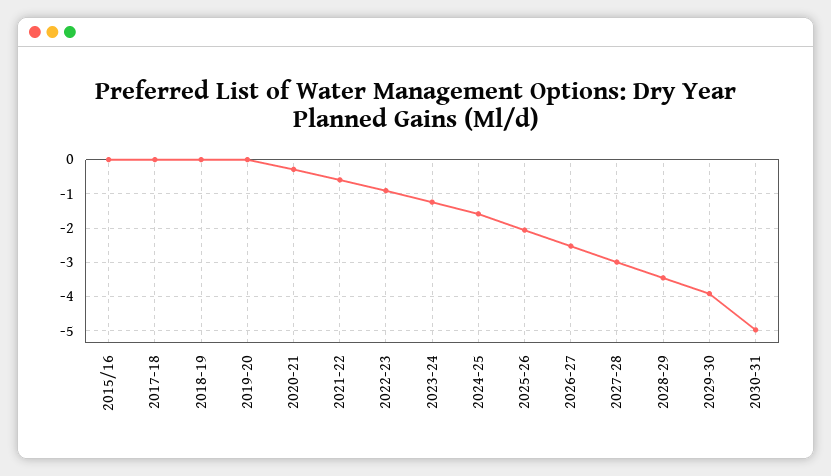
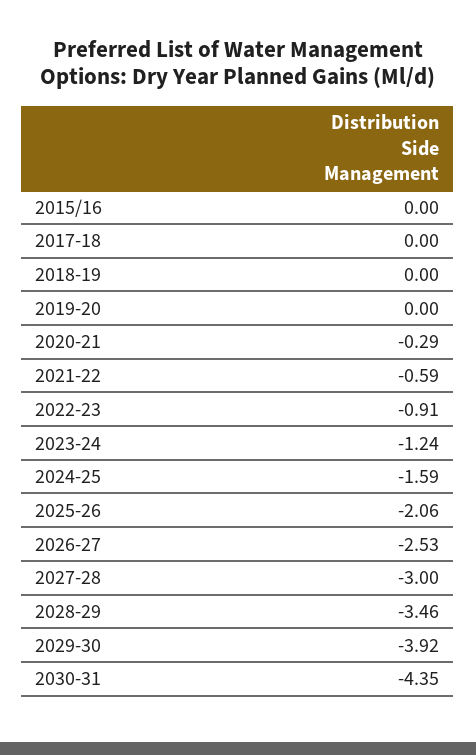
  {
    "2015/16": 0,
    "2017-18": 0,
    "2018-19": 0,
    "2019-20": 0,
    "2020-21": -0.29,
    "2021-22": -0.59,
    "2022-23": -0.91,
    "2023-24": -1.24,
    "2024-25": -1.59,
    "2025-26": -2.06,
    "2026-27": -2.53,
    "2027-28": -3,
    "2028-29": -3.46,
    "2029-30": -3.92,
-   "2030-31": -5
+   "2030-31": -4.35
  }

